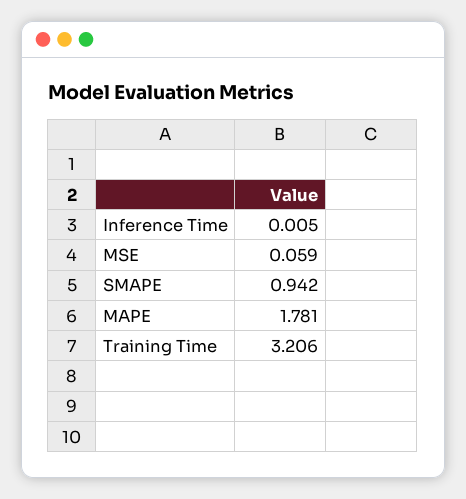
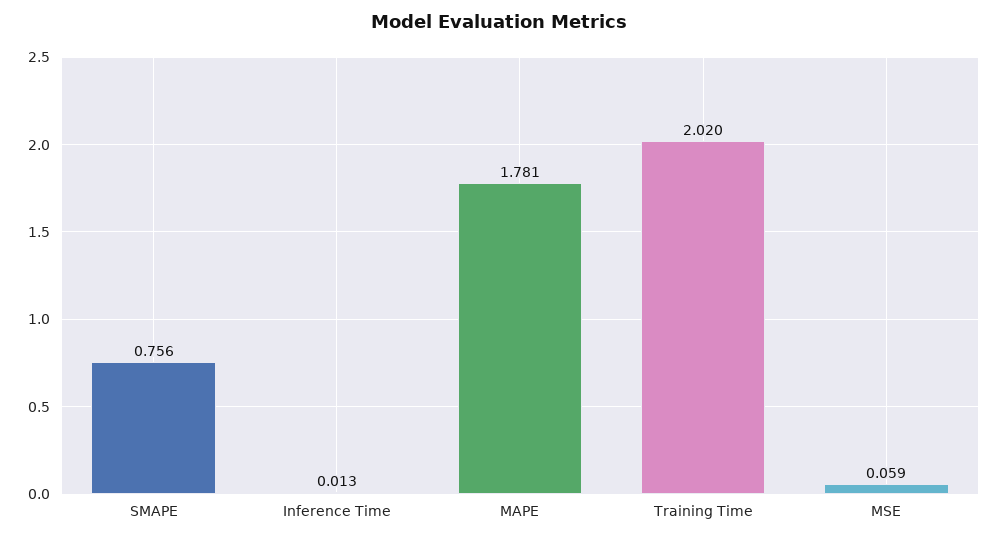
  {
-   "Inference Time": 0.005,
+   "Inference Time": 0.013,
    "MSE": 0.059,
-   "SMAPE": 0.942,
+   "SMAPE": 0.756,
    "MAPE": 1.781,
-   "Training Time": 3.206
+   "Training Time": 2.02
  }

